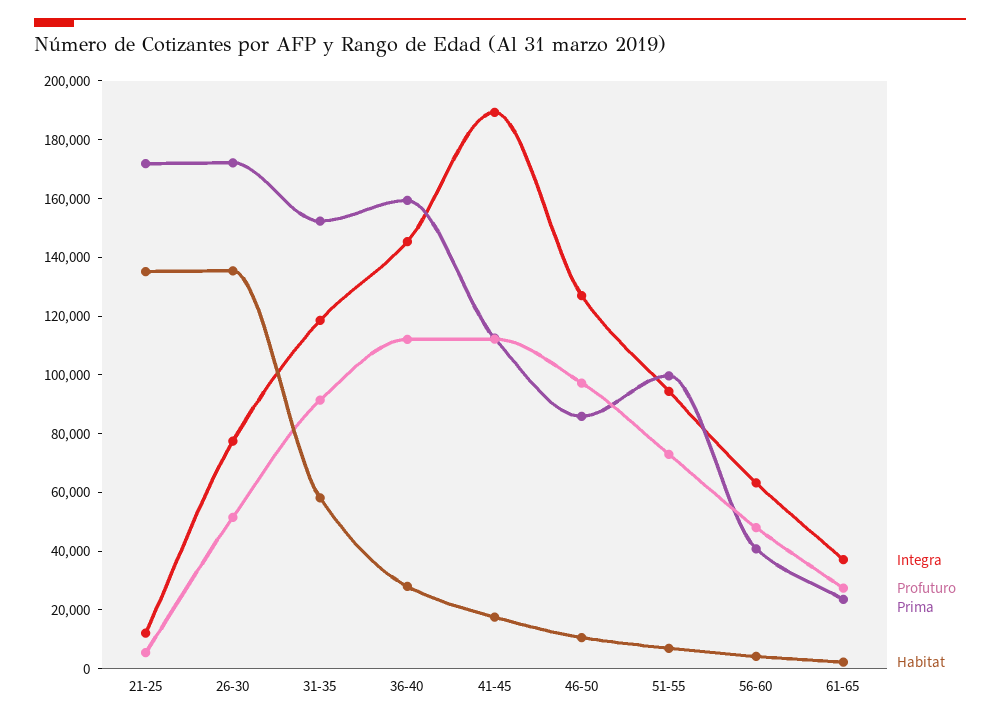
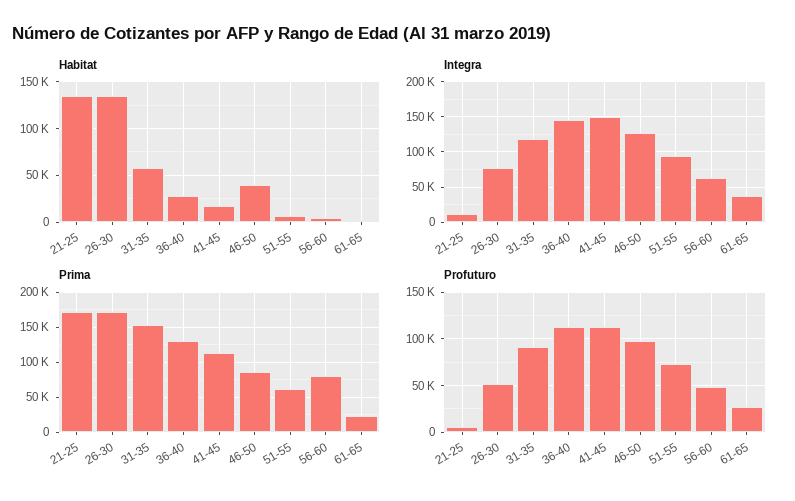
  {
    "Integra": {
      "21-25": 10000,
      "26-30": 75000,
      "31-35": 120000,
      "36-40": 145000,
-     "41-45": 190000,
+     "41-45": 150000,
      "46-50": 125000,
      "51-55": 95000,
      "56-60": 65000,
      "61-65": 35000
    },
    "Profuturo": {
      "21-25": 5000,
      "26-30": 50000,
      "31-35": 90000,
      "36-40": 110000,
      "41-45": 110000,
      "46-50": 95000,
      "51-55": 75000,
      "56-60": 50000,
      "61-65": 25000
    },
    "Prima": {
      "21-25": 170000,
      "26-30": 170000,
      "31-35": 150000,
-     "36-40": 160000,
+     "36-40": 130000,
      "41-45": 110000,
      "46-50": 85000,
-     "51-55": 100000,
+     "51-55": 60000,
-     "56-60": 40000,
+     "56-60": 80000,
      "61-65": 25000
    },
    "Habitat": {
      "21-25": 135000,
      "26-30": 135000,
      "31-35": 60000,
      "36-40": 30000,
      "41-45": 20000,
-     "46-50": 10000,
+     "46-50": 40000,
      "51-55": 5000,
      "56-60": 5000,
      "61-65": 0
    }
  }

